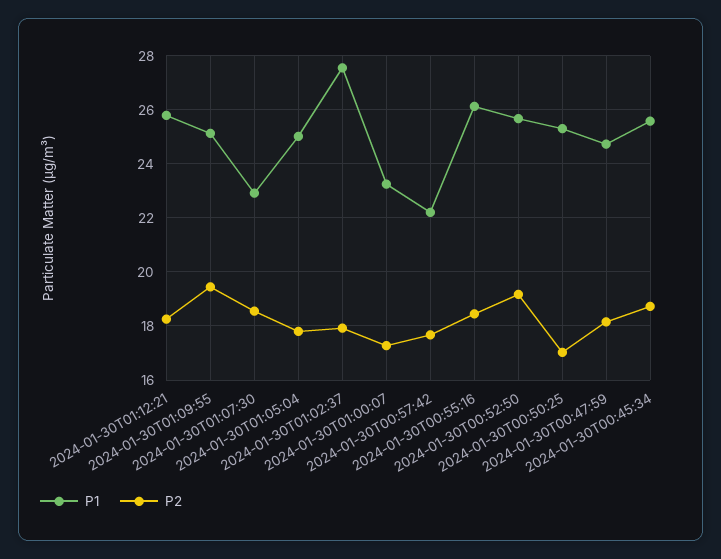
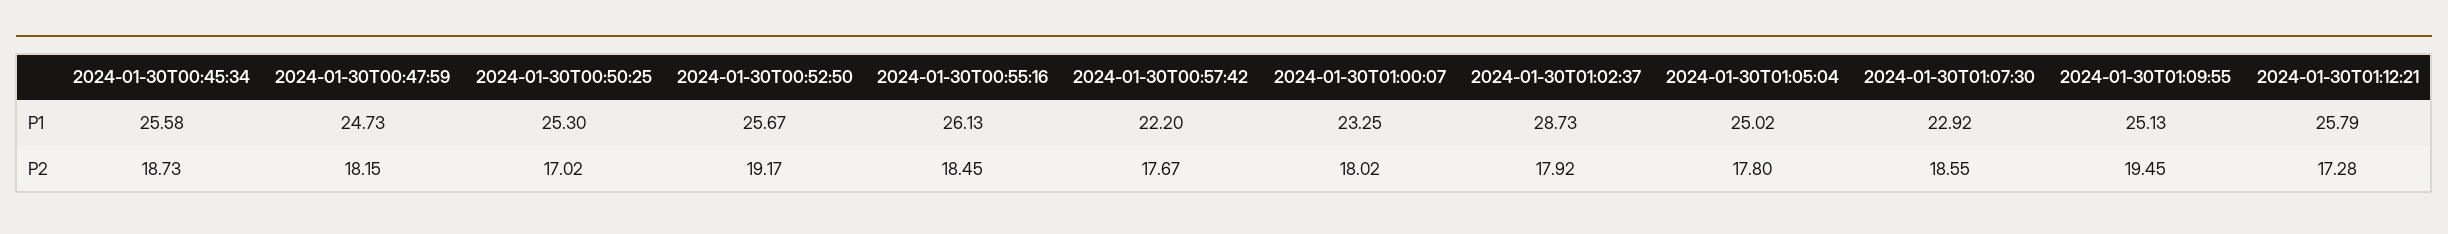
  {
    "P1": {
      "2024-01-30T01:12:21": 25.79,
      "2024-01-30T01:09:55": 25.13,
      "2024-01-30T01:07:30": 22.92,
      "2024-01-30T01:05:04": 25.02,
-     "2024-01-30T01:02:37": 27.5,
+     "2024-01-30T01:02:37": 28.73,
      "2024-01-30T01:00:07": 23.25,
      "2024-01-30T00:57:42": 22.2,
      "2024-01-30T00:55:16": 26.13,
      "2024-01-30T00:52:50": 25.67,
      "2024-01-30T00:50:25": 25.3,
      "2024-01-30T00:47:59": 24.73,
      "2024-01-30T00:45:34": 25.58
    },
    "P2": {
-     "2024-01-30T01:12:21": 18.25,
+     "2024-01-30T01:12:21": 17.28,
      "2024-01-30T01:09:55": 19.45,
      "2024-01-30T01:07:30": 18.55,
      "2024-01-30T01:05:04": 17.8,
      "2024-01-30T01:02:37": 17.92,
-     "2024-01-30T01:00:07": 17.25,
+     "2024-01-30T01:00:07": 18.02,
      "2024-01-30T00:57:42": 17.67,
      "2024-01-30T00:55:16": 18.45,
      "2024-01-30T00:52:50": 19.17,
      "2024-01-30T00:50:25": 17.02,
      "2024-01-30T00:47:59": 18.15,
      "2024-01-30T00:45:34": 18.73
    }
  }

